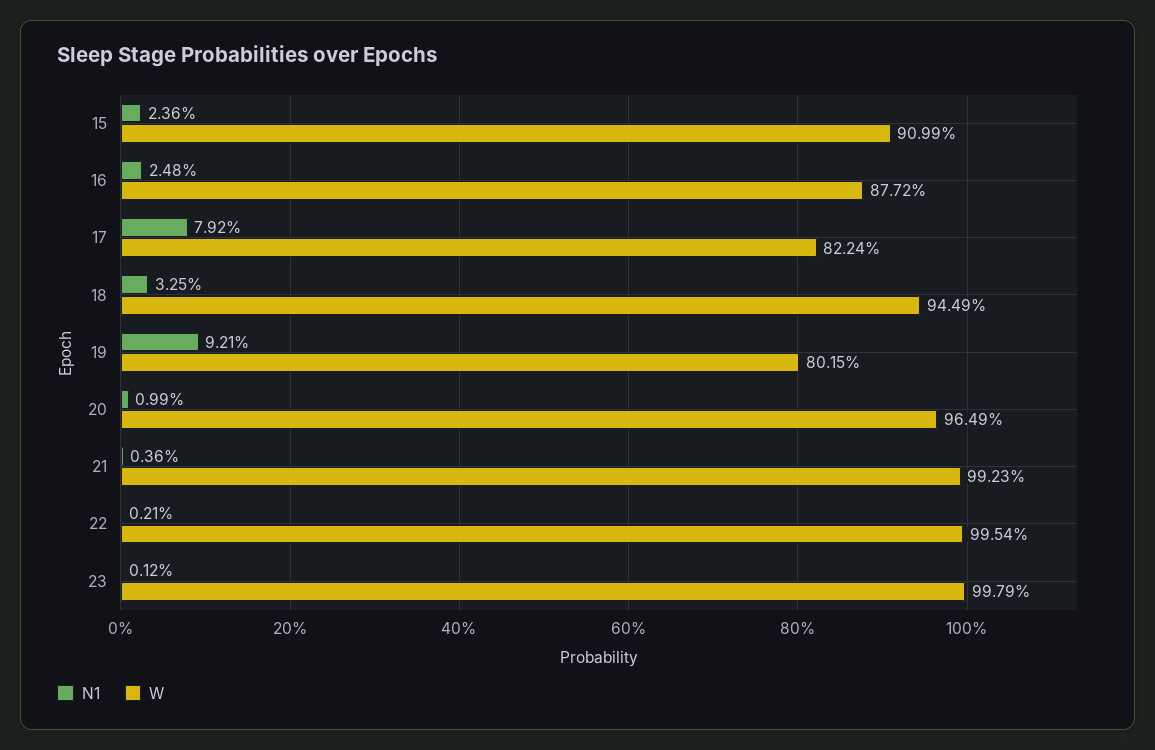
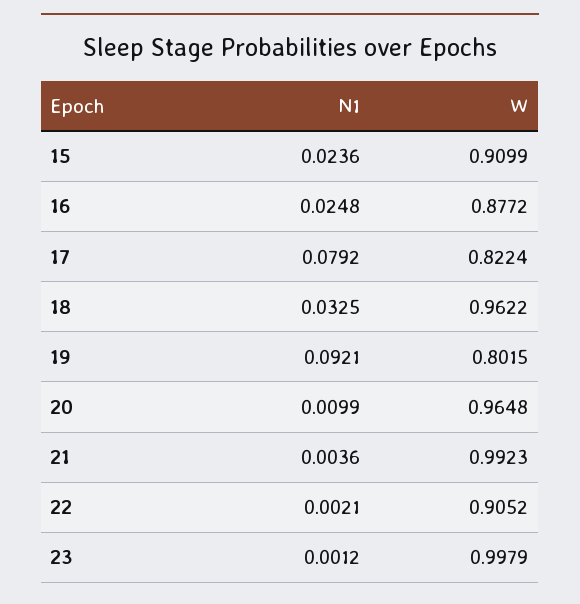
  {
    "N1": {
      "15": 0.0236,
      "16": 0.0248,
      "17": 0.0792,
      "18": 0.0325,
      "19": 0.0921,
      "20": 0.0099,
      "21": 0.0036,
      "22": 0.0021,
      "23": 0.0012
    },
    "W": {
      "15": 0.9099,
      "16": 0.8772,
      "17": 0.8224,
-     "18": 0.9449,
+     "18": 0.9622,
      "19": 0.8015,
-     "20": 0.9649,
+     "20": 0.9648,
      "21": 0.9923,
-     "22": 0.9954,
+     "22": 0.9052,
      "23": 0.9979
    }
  }

